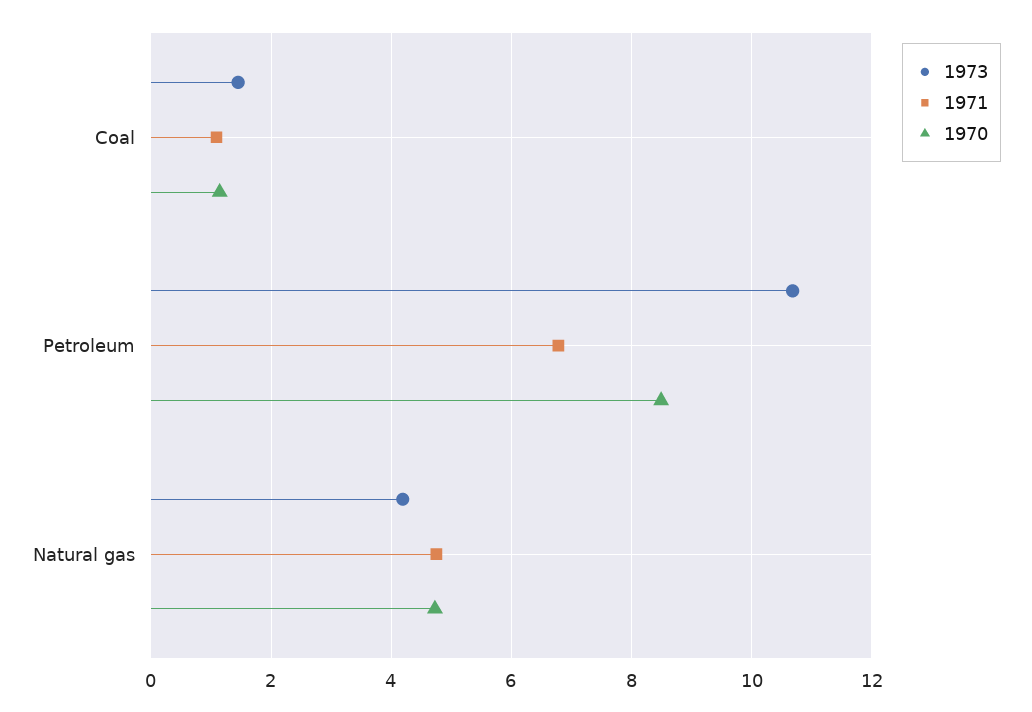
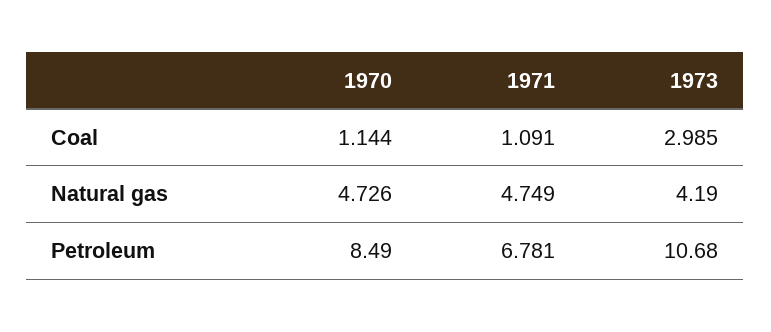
  {
    "1973": {
-     "Coal": 1.4,
+     "Coal": 2.985,
      "Petroleum": 10.68,
      "Natural gas": 4.19
    },
    "1971": {
      "Coal": 1.091,
      "Petroleum": 6.781,
      "Natural gas": 4.749
    },
    "1970": {
      "Coal": 1.144,
      "Petroleum": 8.49,
      "Natural gas": 4.726
    }
  }

